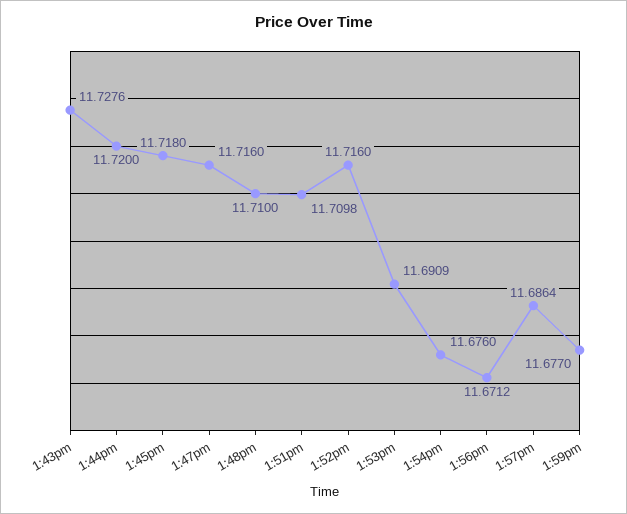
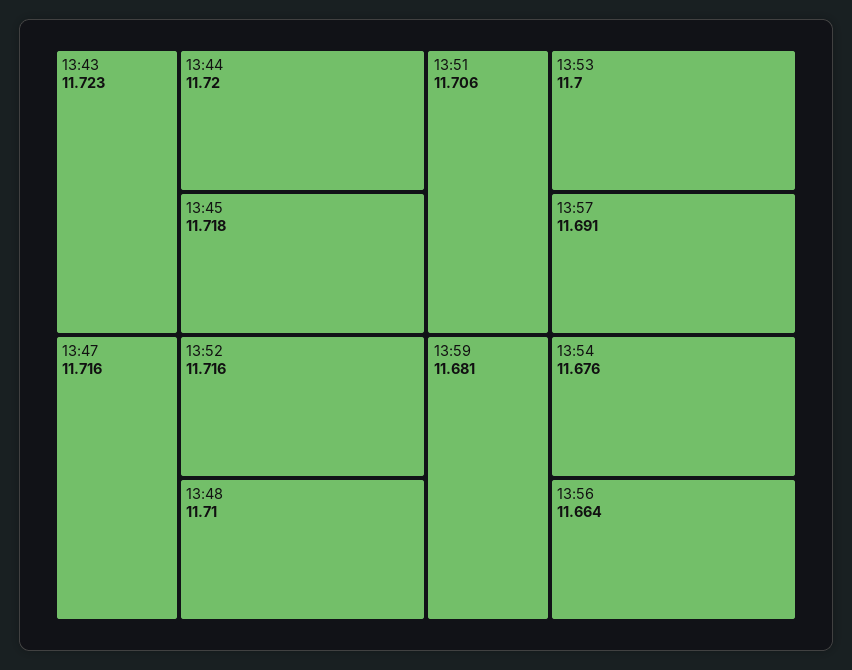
  {
-   "1:43pm": 11.7276,
+   "1:43pm": 11.723,
    "1:44pm": 11.72,
    "1:45pm": 11.718,
    "1:47pm": 11.716,
    "1:48pm": 11.71,
-   "1:51pm": 11.7098,
+   "1:51pm": 11.706,
    "1:52pm": 11.716,
-   "1:53pm": 11.6909,
+   "1:53pm": 11.7,
    "1:54pm": 11.676,
-   "1:56pm": 11.6712,
+   "1:56pm": 11.664,
-   "1:57pm": 11.6864,
+   "1:57pm": 11.691,
-   "1:59pm": 11.677
+   "1:59pm": 11.681
  }

